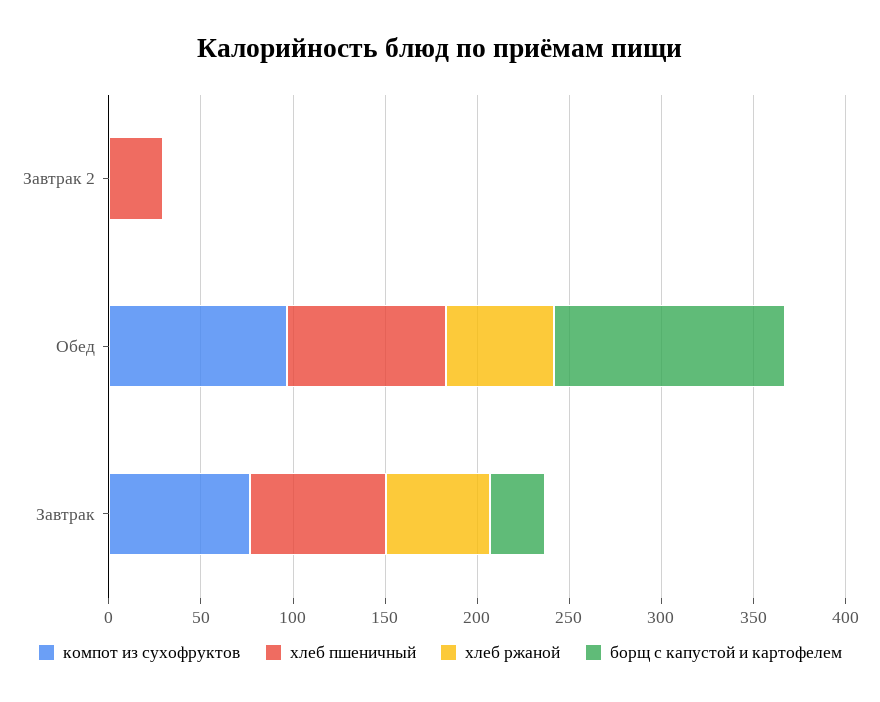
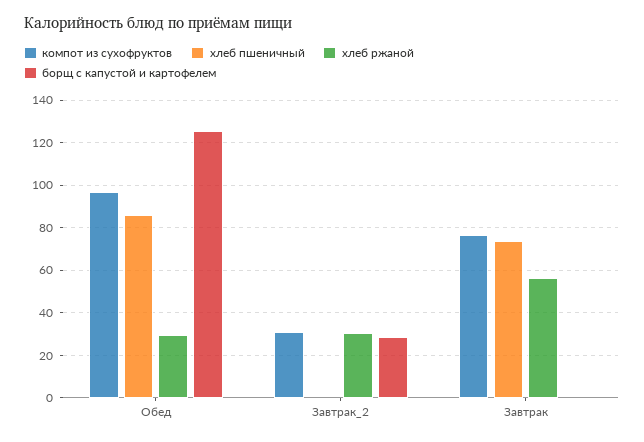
  {
    "компот из сухофруктов": {
-     "Завтрак 2": 0,
+     "Завтрак 2": 30,
      "Обед": 95,
      "Завтрак": 75
    },
    "хлеб пшеничный": {
-     "Завтрак 2": 30,
+     "Завтрак 2": 0,
      "Обед": 85,
      "Завтрак": 75
    },
    "хлеб ржаной": {
-     "Завтрак 2": 0,
+     "Завтрак 2": 30,
-     "Обед": 60,
+     "Обед": 30,
      "Завтрак": 55
    },
    "борщ с капустой и картофелем": {
-     "Завтрак 2": 0,
+     "Завтрак 2": 30,
      "Обед": 125,
-     "Завтрак": 30
+     "Завтрак": 0
    }
  }

